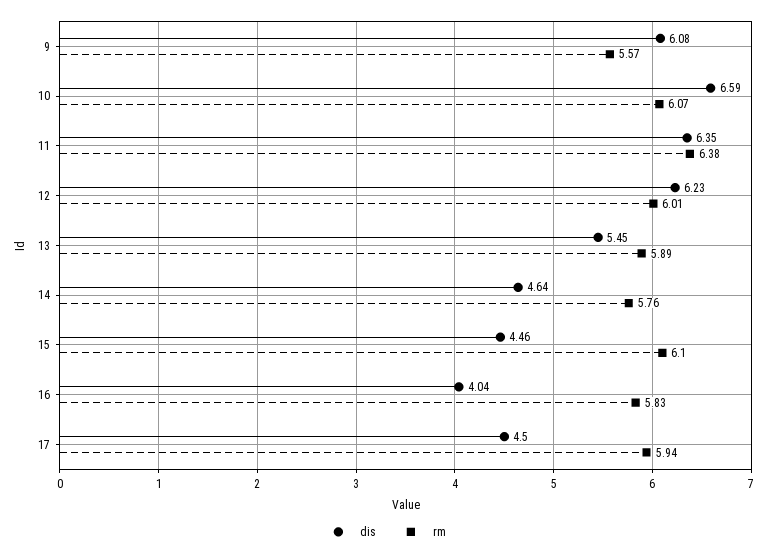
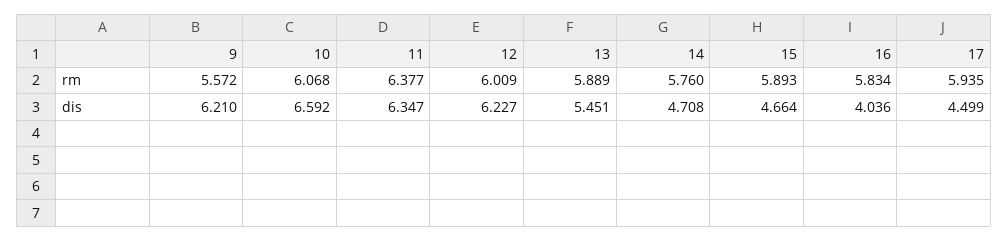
  {
    "dis": {
-     "9": 6.08,
+     "9": 6.21,
      "10": 6.592,
      "11": 6.347,
      "12": 6.227,
      "13": 5.451,
-     "14": 4.64,
+     "14": 4.708,
-     "15": 4.46,
+     "15": 4.664,
      "16": 4.036,
      "17": 4.499
    },
    "rm": {
      "9": 5.572,
      "10": 6.068,
      "11": 6.377,
      "12": 6.009,
      "13": 5.889,
      "14": 5.76,
-     "15": 6.1,
+     "15": 5.893,
      "16": 5.834,
      "17": 5.935
    }
  }

